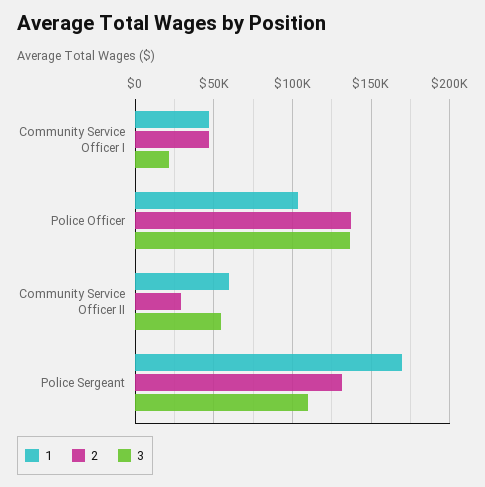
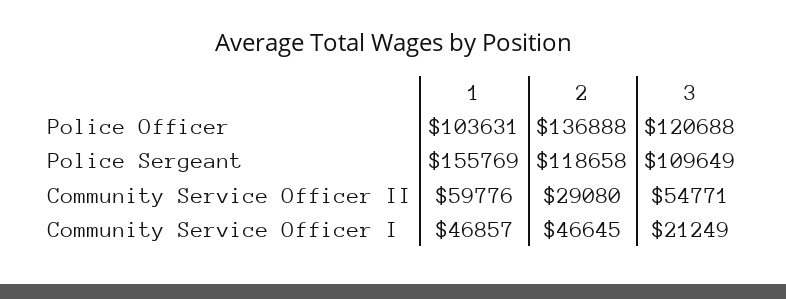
  {
    "1": {
      "Community Service Officer I": 46857,
      "Police Officer": 103631,
      "Community Service Officer II": 59776,
-     "Police Sergeant": 170000
+     "Police Sergeant": 155769
    },
    "2": {
      "Community Service Officer I": 46645,
      "Police Officer": 136888,
      "Community Service Officer II": 29080,
-     "Police Sergeant": 130000
+     "Police Sergeant": 118658
    },
    "3": {
      "Community Service Officer I": 21249,
-     "Police Officer": 135000,
+     "Police Officer": 120688,
      "Community Service Officer II": 54771,
      "Police Sergeant": 109649
    }
  }

